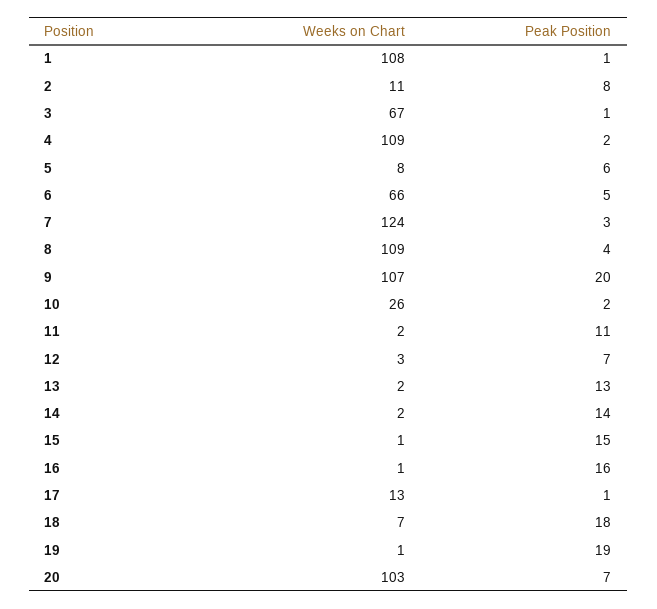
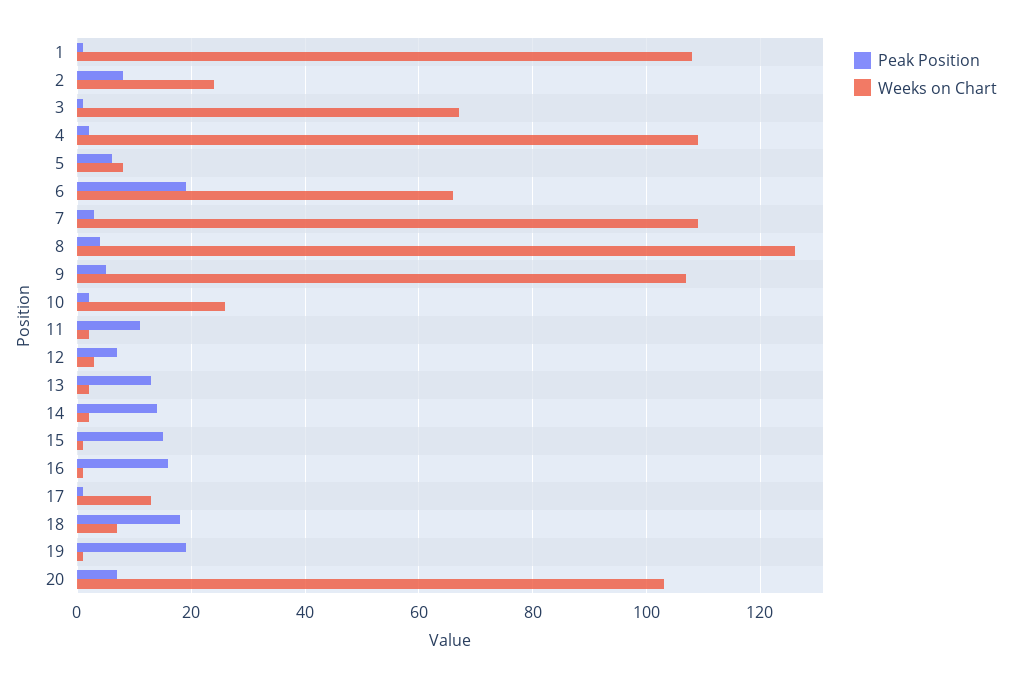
  {
    "Weeks on Chart": {
      "1": 108,
-     "2": 11,
+     "2": 25,
      "3": 67,
      "4": 109,
      "5": 8,
      "6": 66,
-     "7": 124,
+     "7": 110,
-     "8": 109,
+     "8": 125,
      "9": 107,
      "10": 26,
      "11": 2,
      "12": 3,
      "13": 2,
      "14": 2,
      "15": 1,
      "16": 1,
      "17": 13,
      "18": 7,
      "19": 1,
      "20": 103
    },
    "Peak Position": {
      "1": 1,
      "2": 8,
      "3": 1,
      "4": 2,
      "5": 6,
-     "6": 5,
+     "6": 20,
      "7": 3,
      "8": 4,
-     "9": 20,
+     "9": 5,
      "10": 2,
      "11": 11,
      "12": 7,
      "13": 13,
      "14": 14,
      "15": 15,
      "16": 16,
      "17": 1,
      "18": 18,
      "19": 19,
      "20": 7
    }
  }

